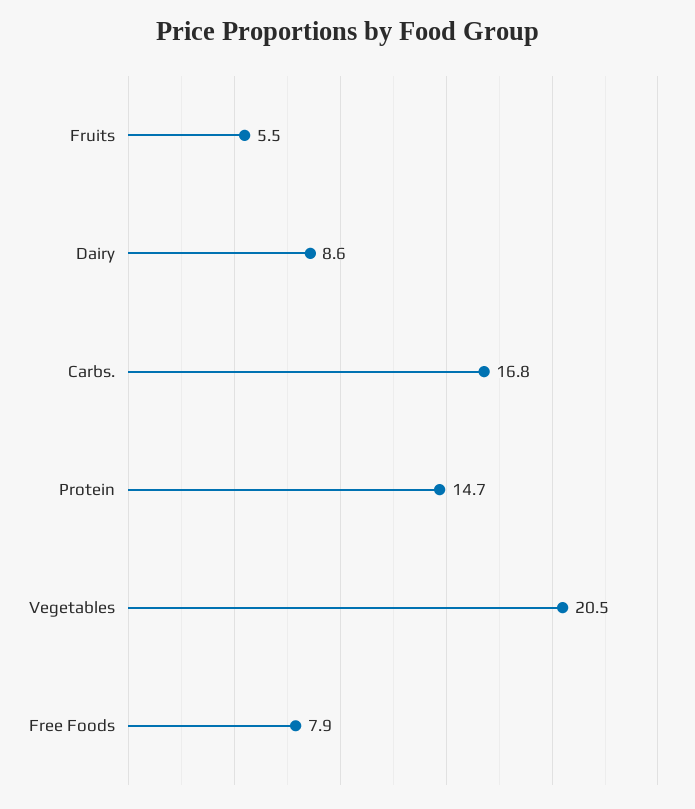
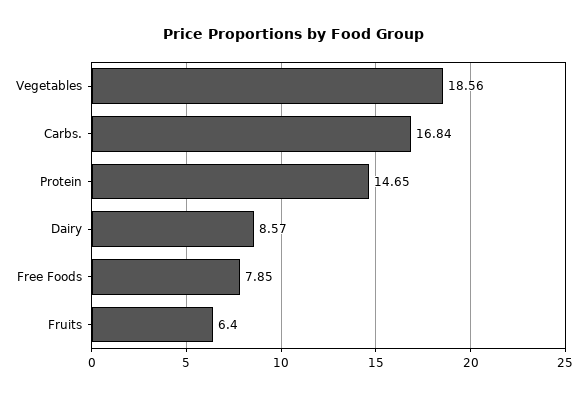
  {
-   "Fruits": 5.5,
+   "Fruits": 6.4,
    "Dairy": 8.57,
    "Carbs.": 16.84,
    "Protein": 14.65,
-   "Vegetables": 20.5,
+   "Vegetables": 18.56,
    "Free Foods": 7.85
  }

